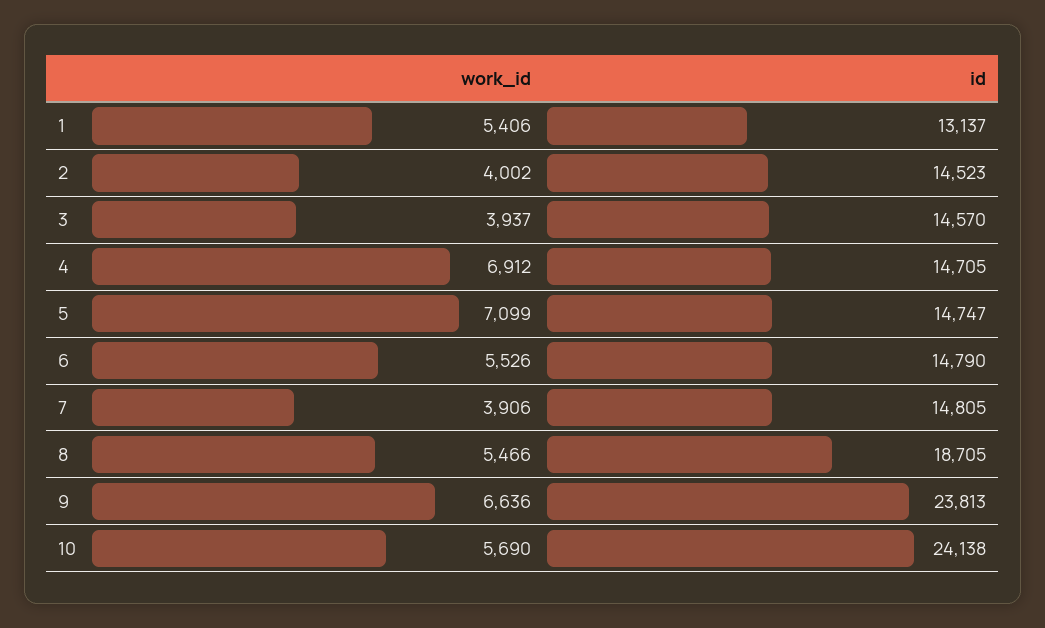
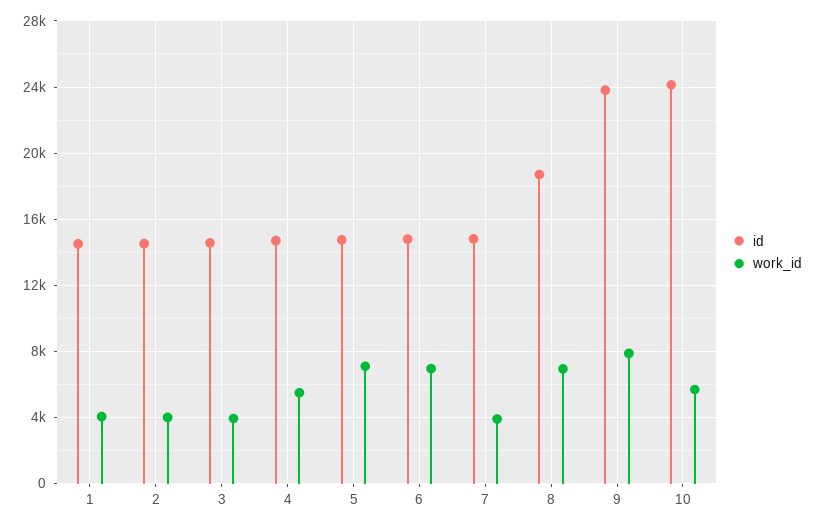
  {
    "work_id": {
-     "1": 5406,
+     "1": 4000,
      "2": 4002,
      "3": 3937,
-     "4": 6912,
+     "4": 5500,
      "5": 7099,
-     "6": 5526,
+     "6": 7000,
      "7": 3906,
-     "8": 5466,
+     "8": 7000,
-     "9": 6636,
+     "9": 8000,
      "10": 5690
    },
    "id": {
-     "1": 13137,
+     "1": 14500,
      "2": 14523,
      "3": 14570,
      "4": 14705,
      "5": 14747,
      "6": 14790,
      "7": 14805,
      "8": 18705,
      "9": 23813,
      "10": 24138
    }
  }

